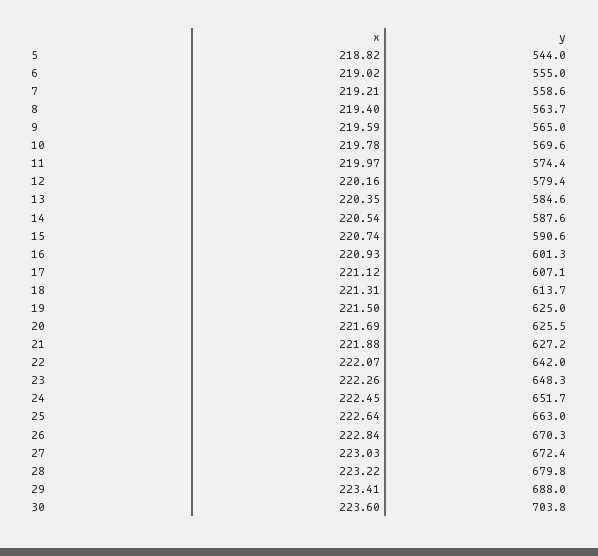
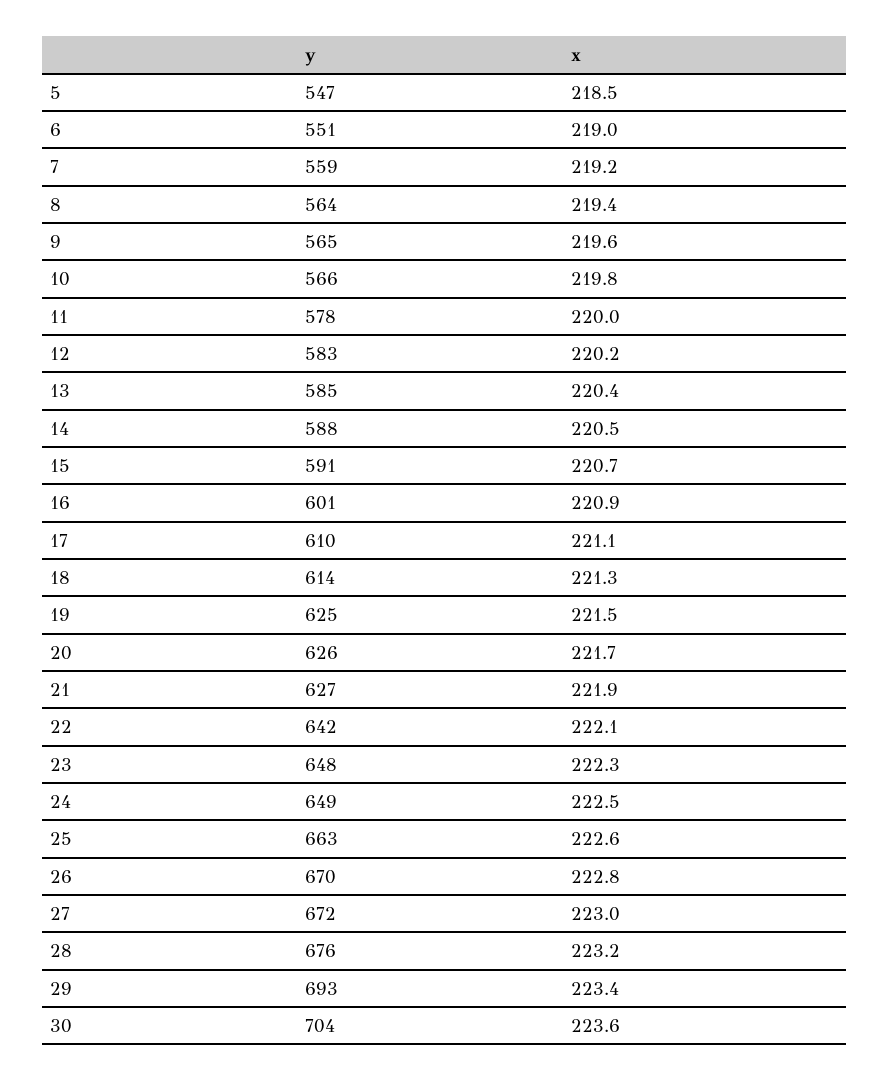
  {
    "x": {
-     "5": 218.82,
+     "5": 218.5,
      "6": 219.02,
      "7": 219.21,
      "8": 219.4,
      "9": 219.59,
      "10": 219.78,
      "11": 219.97,
      "12": 220.16,
      "13": 220.35,
      "14": 220.54,
      "15": 220.74,
      "16": 220.93,
      "17": 221.12,
      "18": 221.31,
      "19": 221.5,
      "20": 221.69,
      "21": 221.88,
      "22": 222.07,
      "23": 222.26,
      "24": 222.45,
      "25": 222.64,
      "26": 222.84,
      "27": 223.03,
      "28": 223.22,
      "29": 223.41,
      "30": 223.6
    },
    "y": {
-     "5": 544,
+     "5": 547,
-     "6": 555,
+     "6": 551,
      "7": 558.6,
      "8": 563.7,
      "9": 565,
-     "10": 569.6,
+     "10": 566,
-     "11": 574.4,
+     "11": 578,
-     "12": 579.4,
+     "12": 583,
      "13": 584.6,
      "14": 587.6,
      "15": 590.6,
      "16": 601.3,
-     "17": 607.1,
+     "17": 610,
      "18": 613.7,
      "19": 625,
      "20": 625.5,
      "21": 627.2,
      "22": 642,
      "23": 648.3,
-     "24": 651.7,
+     "24": 649,
      "25": 663,
      "26": 670.3,
      "27": 672.4,
-     "28": 679.8,
+     "28": 676,
-     "29": 688,
+     "29": 693,
      "30": 703.8
    }
  }

